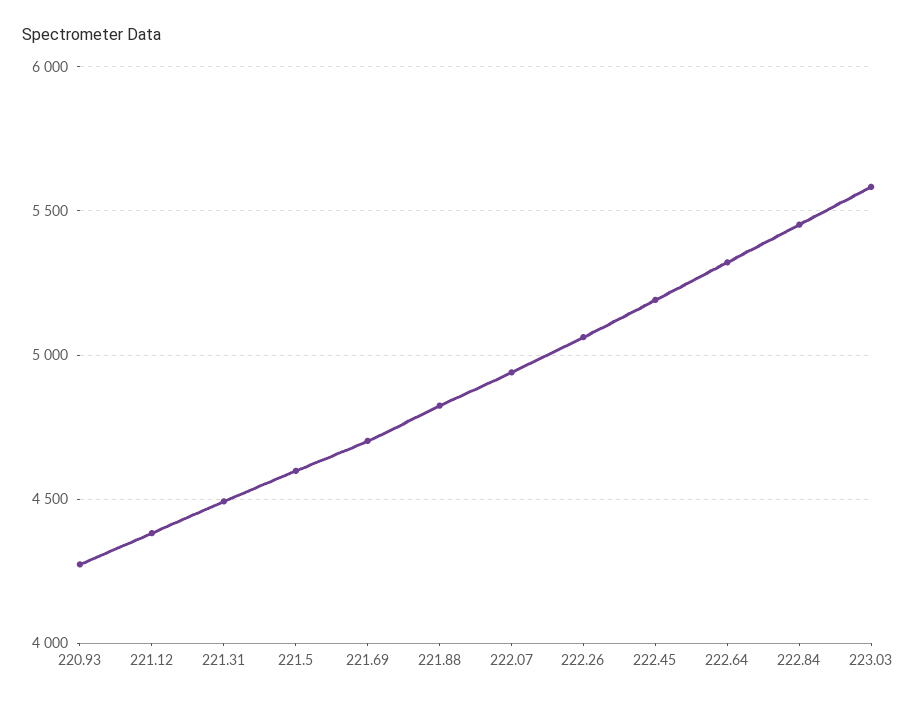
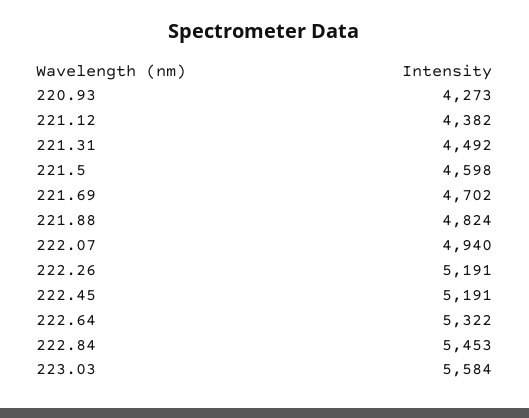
  {
    "220.93": 4273,
    "221.12": 4382,
    "221.31": 4492,
    "221.5": 4598,
    "221.69": 4702,
    "221.88": 4824,
    "222.07": 4940,
-   "222.26": 5050,
+   "222.26": 5191,
    "222.45": 5191,
    "222.64": 5322,
    "222.84": 5453,
    "223.03": 5584
  }

